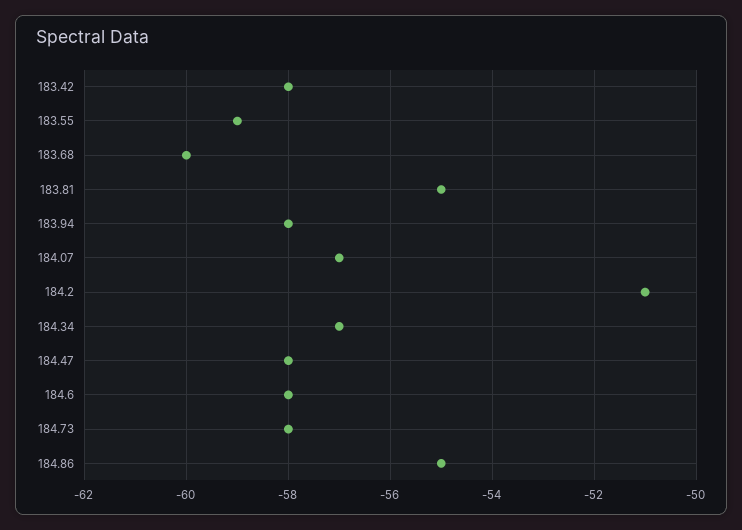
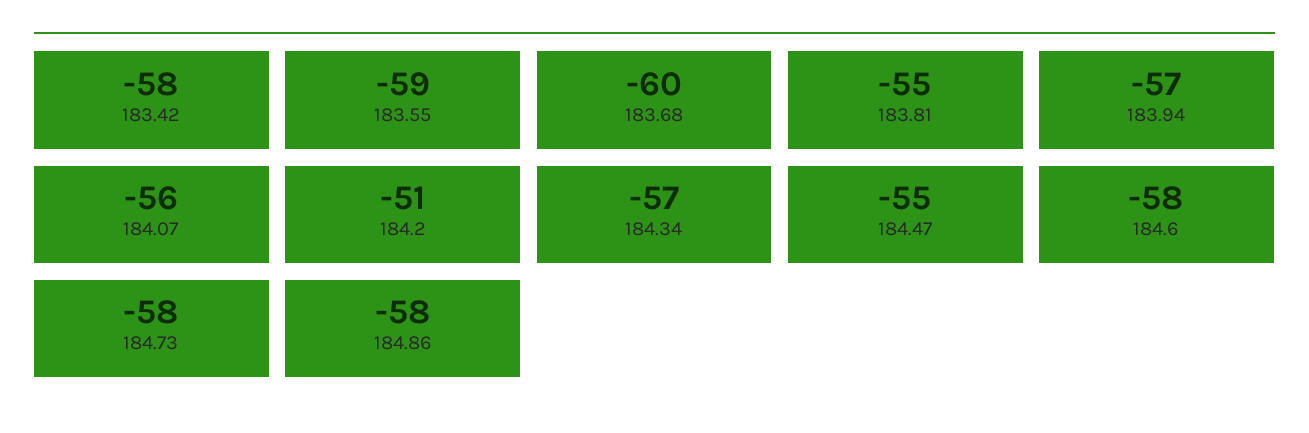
  {
    "183.42": -58,
    "183.55": -59,
    "183.68": -60,
    "183.81": -55,
-   "183.94": -58,
+   "183.94": -57,
-   "184.07": -57,
+   "184.07": -56,
    "184.2": -51,
    "184.34": -57,
-   "184.47": -58,
+   "184.47": -55,
    "184.6": -58,
    "184.73": -58,
-   "184.86": -55
+   "184.86": -58
  }

